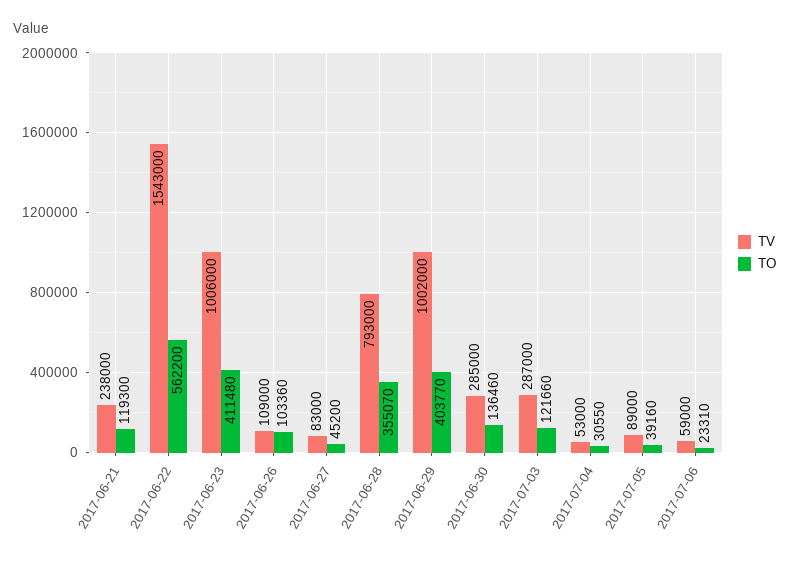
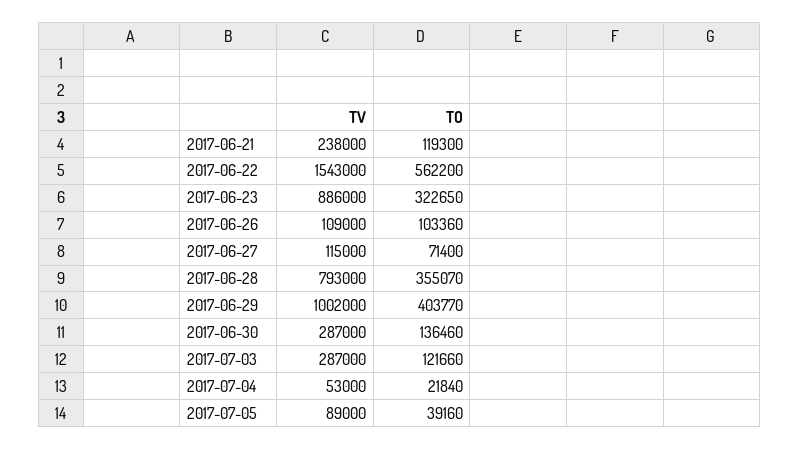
  {
    "TV": {
      "2017-06-21": 238000,
      "2017-06-22": 1543000,
-     "2017-06-23": 1006000,
+     "2017-06-23": 886000,
      "2017-06-26": 109000,
-     "2017-06-27": 83000,
+     "2017-06-27": 115000,
      "2017-06-28": 793000,
      "2017-06-29": 1002000,
-     "2017-06-30": 285000,
+     "2017-06-30": 287000,
      "2017-07-03": 287000,
      "2017-07-04": 53000,
-     "2017-07-05": 89000,
+     "2017-07-05": 89000
-     "2017-07-06": 59000
    },
    "TO": {
      "2017-06-21": 119300,
      "2017-06-22": 562200,
-     "2017-06-23": 411480,
+     "2017-06-23": 322650,
      "2017-06-26": 103360,
-     "2017-06-27": 45200,
+     "2017-06-27": 71400,
      "2017-06-28": 355070,
      "2017-06-29": 403770,
      "2017-06-30": 136460,
      "2017-07-03": 121660,
-     "2017-07-04": 30550,
+     "2017-07-04": 21840,
-     "2017-07-05": 39160,
+     "2017-07-05": 39160
-     "2017-07-06": 23310
    }
  }

